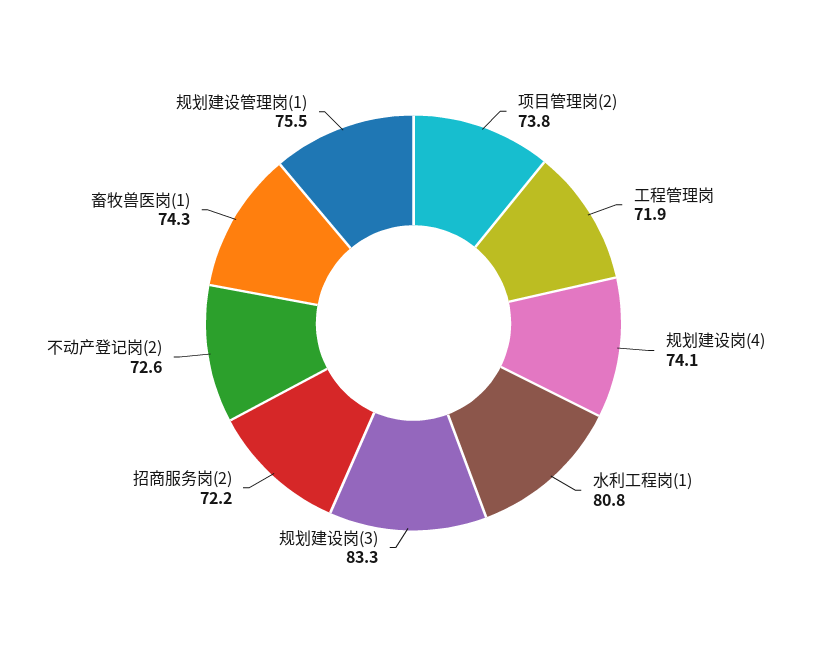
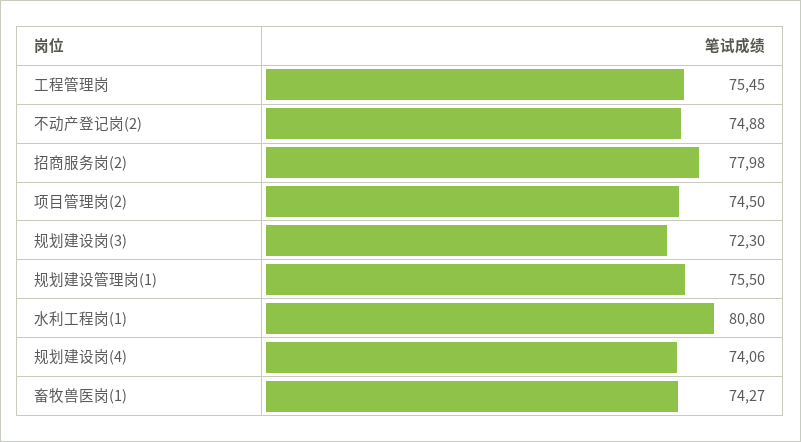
  {
-   "项目管理岗(2)": 73.8,
+   "项目管理岗(2)": 74.5,
-   "工程管理岗": 71.9,
+   "工程管理岗": 75.45,
    "规划建设岗(4)": 74.06,
    "水利工程岗(1)": 80.8,
-   "规划建设岗(3)": 83.3,
+   "规划建设岗(3)": 72.3,
-   "招商服务岗(2)": 72.2,
+   "招商服务岗(2)": 77.98,
-   "不动产登记岗(2)": 72.6,
+   "不动产登记岗(2)": 74.88,
    "畜牧兽医岗(1)": 74.27,
    "规划建设管理岗(1)": 75.5
  }

